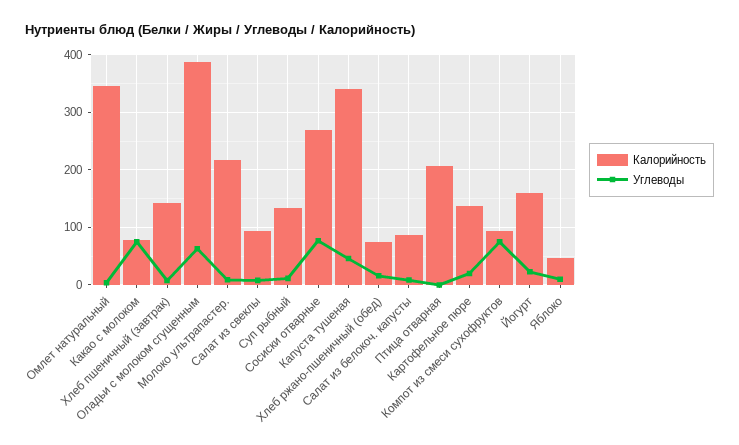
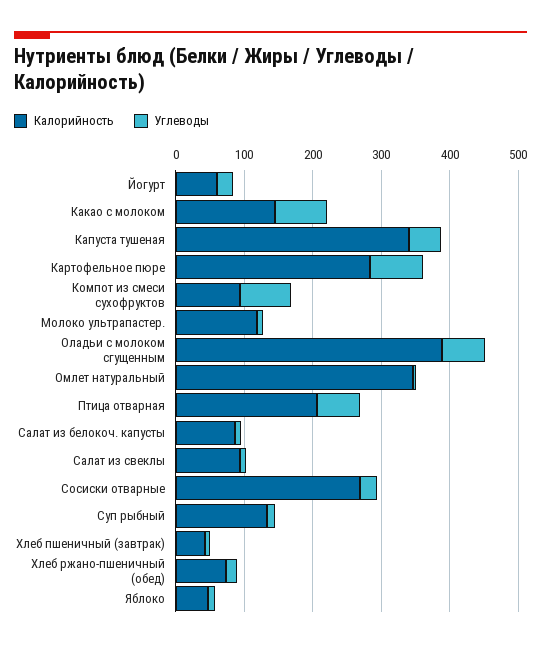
  {
    "Калорийность": {
      "Омлет натуральный": 340,
-     "Какао с молоком": 80,
+     "Какао с молоком": 140,
-     "Хлеб пшеничный (завтрак)": 140,
+     "Хлеб пшеничный (завтрак)": 40,
      "Оладьи с молоком сгущенным": 380,
-     "Молоко ультрапастер.": 220,
+     "Молоко ультрапастер.": 120,
      "Салат из свеклы": 100,
      "Суп рыбный": 140,
      "Сосиски отварные": 260,
      "Капуста тушеная": 340,
      "Хлеб ржано-пшеничный (обед)": 80,
      "Салат из белокоч. капусты": 80,
      "Птица отварная": 200,
-     "Картофельное пюре": 140,
+     "Картофельное пюре": 280,
      "Компот из смеси сухофруктов": 100,
-     "Йогурт": 160,
+     "Йогурт": 60,
      "Яблоко": 40
    },
    "Углеводы": {
      "Омлет натуральный": 0,
      "Какао с молоком": 80,
      "Хлеб пшеничный (завтрак)": 0,
      "Оладьи с молоком сгущенным": 60,
      "Молоко ультрапастер.": 0,
      "Салат из свеклы": 0,
      "Суп рыбный": 20,
-     "Сосиски отварные": 80,
+     "Сосиски отварные": 20,
      "Капуста тушеная": 40,
      "Хлеб ржано-пшеничный (обед)": 20,
      "Салат из белокоч. капусты": 0,
-     "Птица отварная": 0,
+     "Птица отварная": 60,
-     "Картофельное пюре": 20,
+     "Картофельное пюре": 80,
      "Компот из смеси сухофруктов": 80,
      "Йогурт": 20,
      "Яблоко": 20
    }
  }

